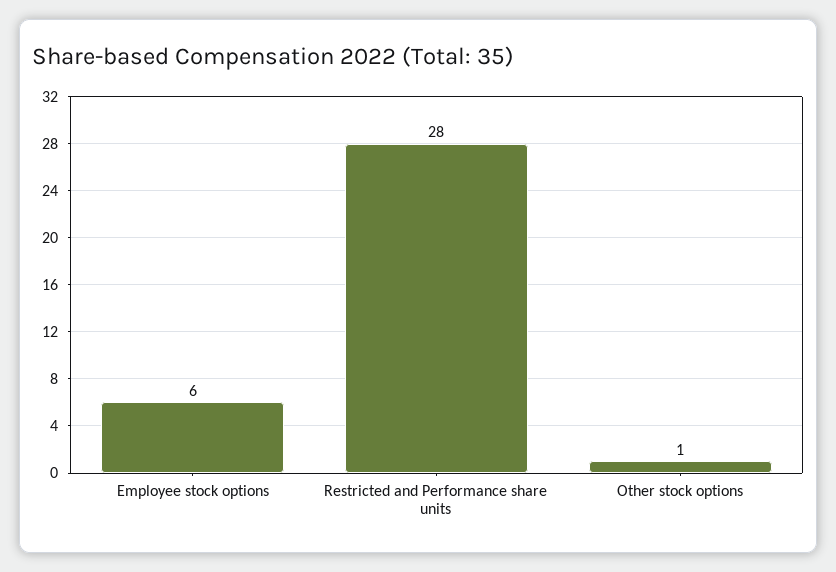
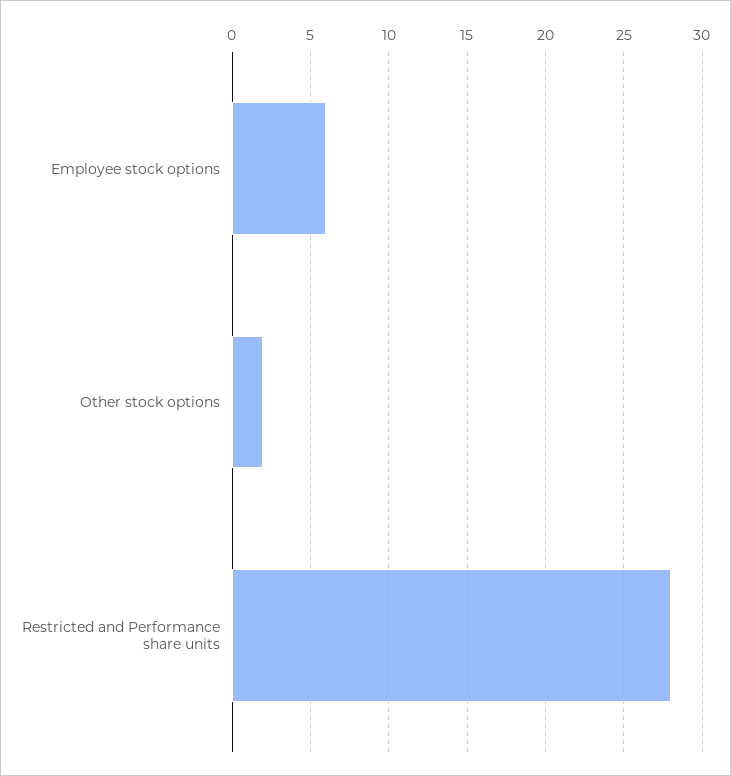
  {
    "Employee stock options": 6,
    "Restricted and Performance share units": 28,
-   "Other stock options": 1
+   "Other stock options": 2
  }

